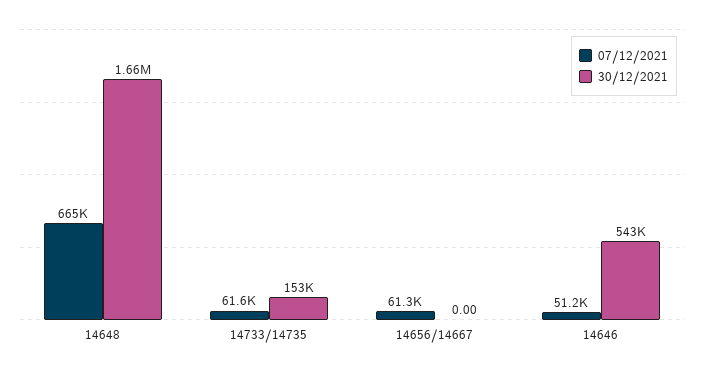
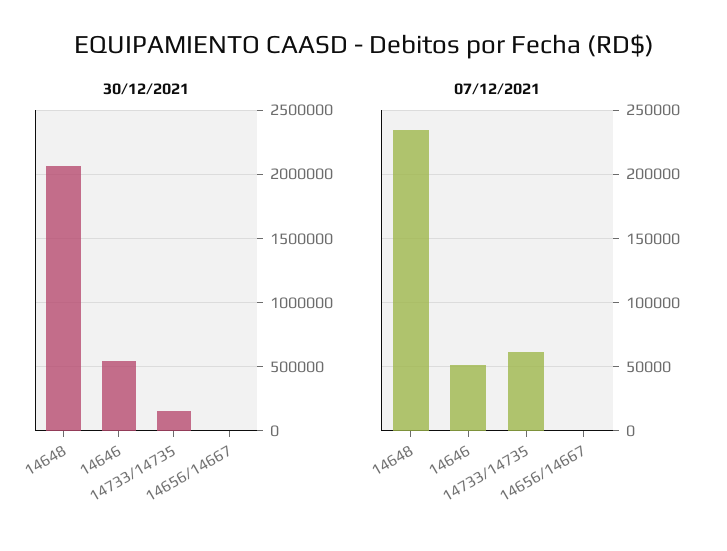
  {
    "07/12/2021": {
-     "14648": 665000,
+     "14648": 235000,
      "14733/14735": 61600,
-     "14656/14667": 61300,
+     "14656/14667": 0,
      "14646": 51200
    },
    "30/12/2021": {
-     "14648": 1660000,
+     "14648": 2050000,
      "14733/14735": 153000,
      "14656/14667": 0,
      "14646": 543000
    }
  }

